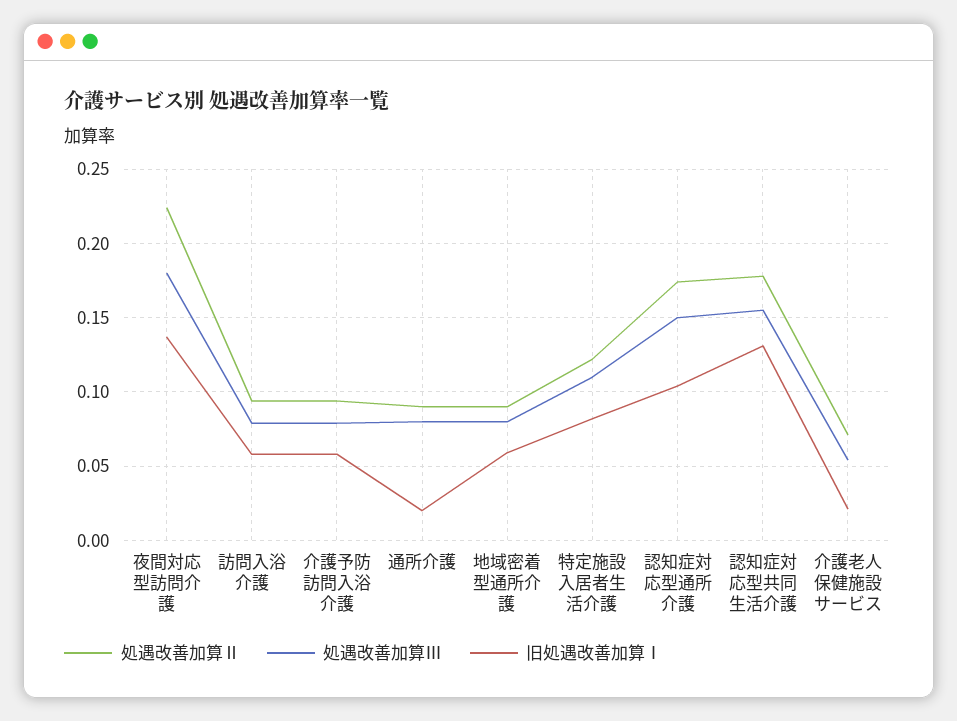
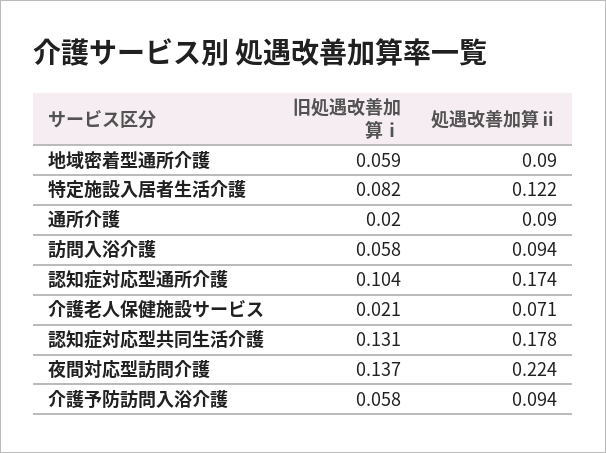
  {
    "処遇改善加算Ⅱ": {
      "夜間対応型訪問介護": 0.224,
      "訪問入浴介護": 0.094,
      "介護予防訪問入浴介護": 0.094,
      "通所介護": 0.09,
      "地域密着型通所介護": 0.09,
      "特定施設入居者生活介護": 0.122,
      "認知症対応型通所介護": 0.174,
      "認知症対応型共同生活介護": 0.178,
      "介護老人保健施設サービス": 0.071
    },
-   "処遇改善加算Ⅲ": {
-     "夜間対応型訪問介護": 0.18,
-     "訪問入浴介護": 0.08,
-     "介護予防訪問入浴介護": 0.08,
-     "通所介護": 0.08,
-     "地域密着型通所介護": 0.08,
-     "特定施設入居者生活介護": 0.11,
-     "認知症対応型通所介護": 0.15,
-     "認知症対応型共同生活介護": 0.155,
-     "介護老人保健施設サービス": 0.055
-   },
    "旧処遇改善加算Ⅰ": {
      "夜間対応型訪問介護": 0.137,
      "訪問入浴介護": 0.058,
      "介護予防訪問入浴介護": 0.058,
      "通所介護": 0.02,
      "地域密着型通所介護": 0.059,
      "特定施設入居者生活介護": 0.082,
      "認知症対応型通所介護": 0.104,
      "認知症対応型共同生活介護": 0.131,
      "介護老人保健施設サービス": 0.021
    }
  }

